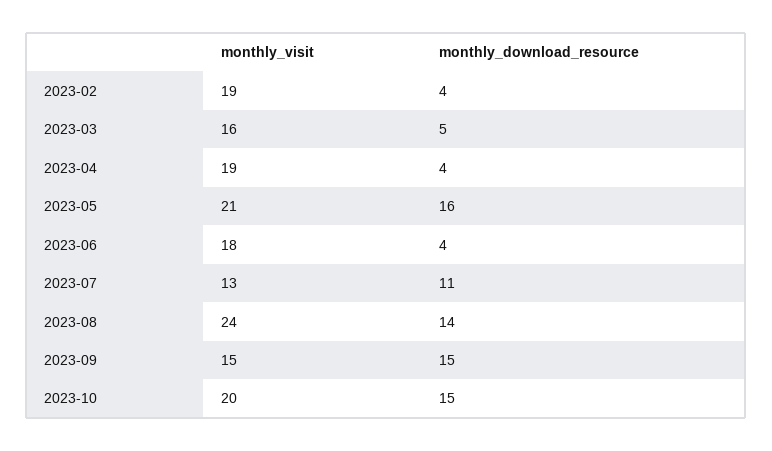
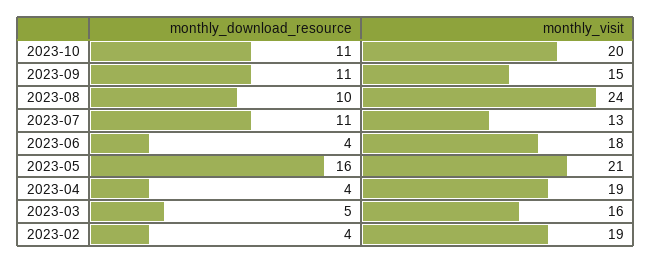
  {
    "monthly_visit": {
      "2023-02": 19,
      "2023-03": 16,
      "2023-04": 19,
      "2023-05": 21,
      "2023-06": 18,
      "2023-07": 13,
      "2023-08": 24,
      "2023-09": 15,
      "2023-10": 20
    },
    "monthly_download_resource": {
      "2023-02": 4,
      "2023-03": 5,
      "2023-04": 4,
      "2023-05": 16,
      "2023-06": 4,
      "2023-07": 11,
-     "2023-08": 14,
+     "2023-08": 10,
-     "2023-09": 15,
+     "2023-09": 11,
-     "2023-10": 15
+     "2023-10": 11
    }
  }

